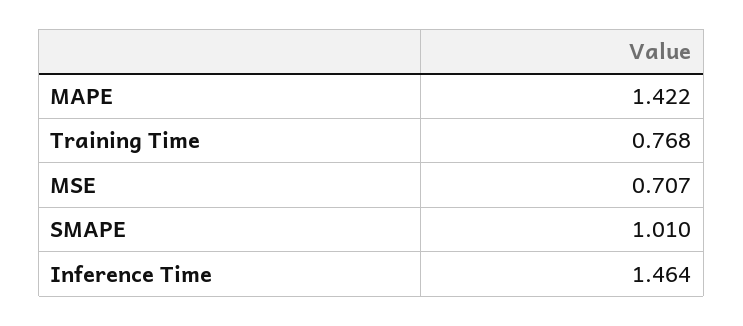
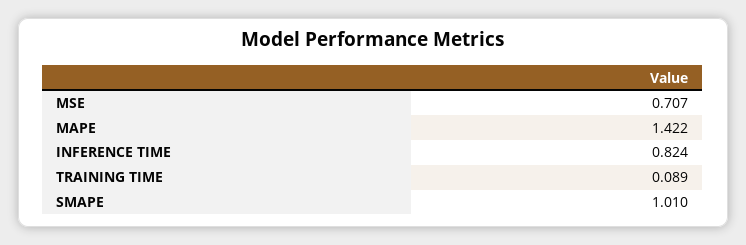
  {
    "MAPE": 1.422,
-   "Training Time": 0.768,
+   "Training Time": 0.089,
    "MSE": 0.707,
    "SMAPE": 1.01,
-   "Inference Time": 1.464
+   "Inference Time": 0.824
  }

